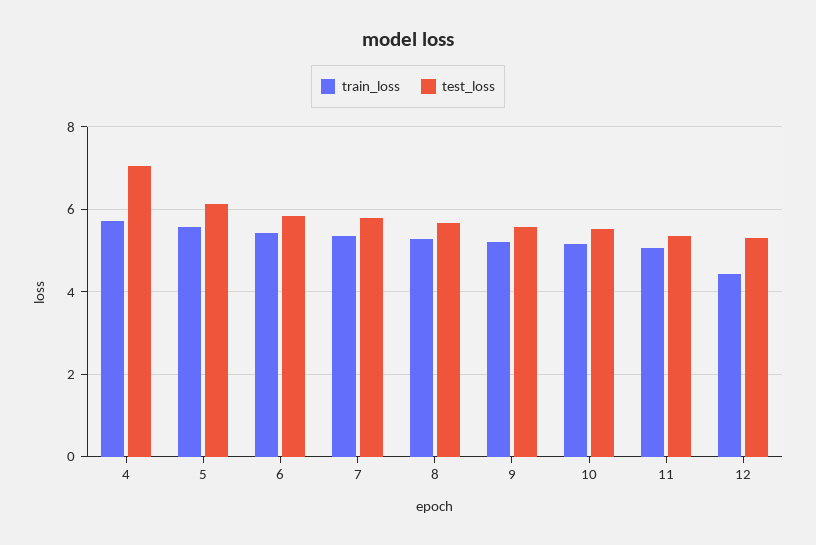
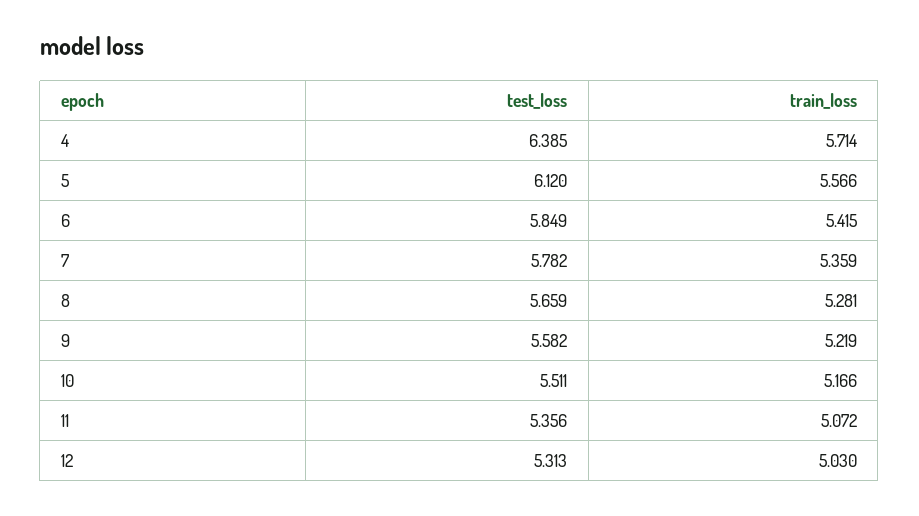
  {
    "train_loss": {
      "4": 5.714,
      "5": 5.566,
      "6": 5.415,
      "7": 5.359,
      "8": 5.281,
      "9": 5.219,
      "10": 5.166,
      "11": 5.072,
-     "12": 4.4
+     "12": 5.03
    },
    "test_loss": {
-     "4": 7,
+     "4": 6.385,
      "5": 6.12,
      "6": 5.849,
      "7": 5.782,
      "8": 5.659,
      "9": 5.582,
      "10": 5.511,
      "11": 5.356,
      "12": 5.313
    }
  }

